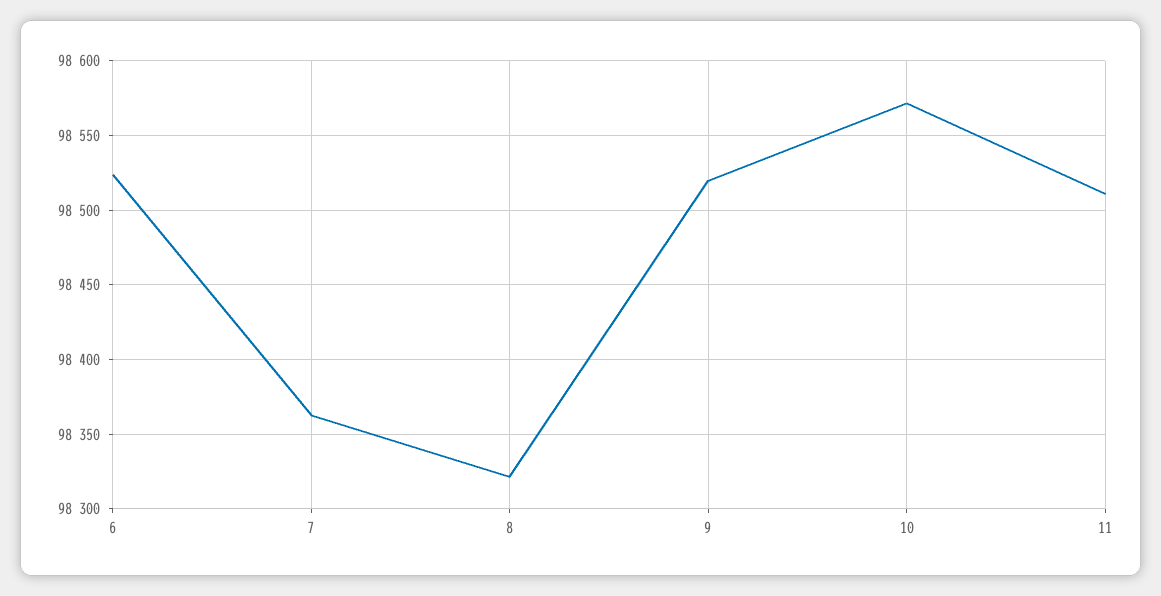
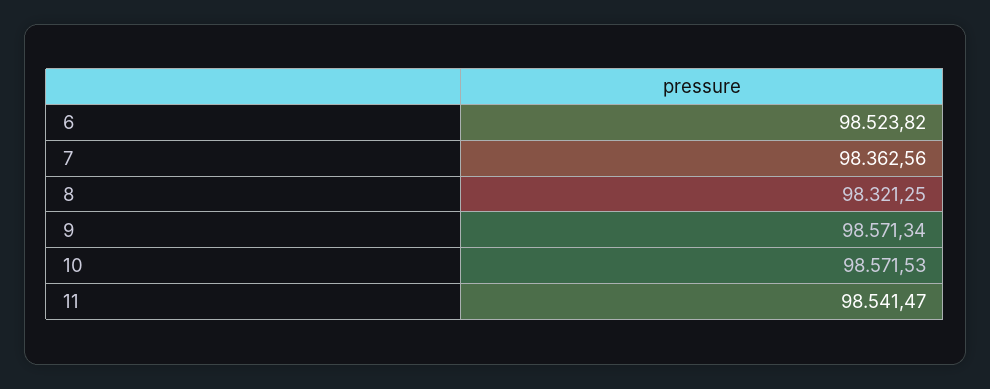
  {
    "6": 98523.82,
    "7": 98362.56,
    "8": 98321.25,
-   "9": 98520,
+   "9": 98571.34,
    "10": 98571.53,
-   "11": 98510
+   "11": 98541.47
  }

